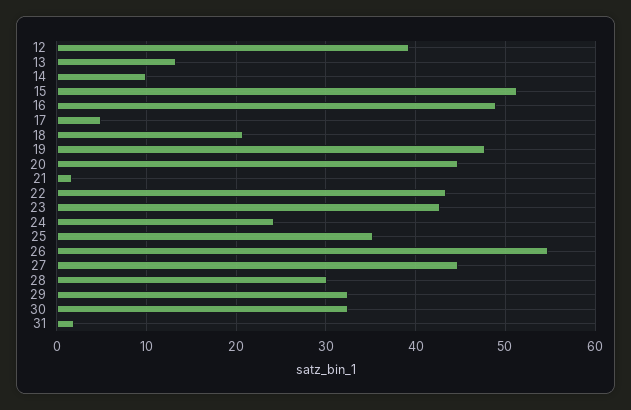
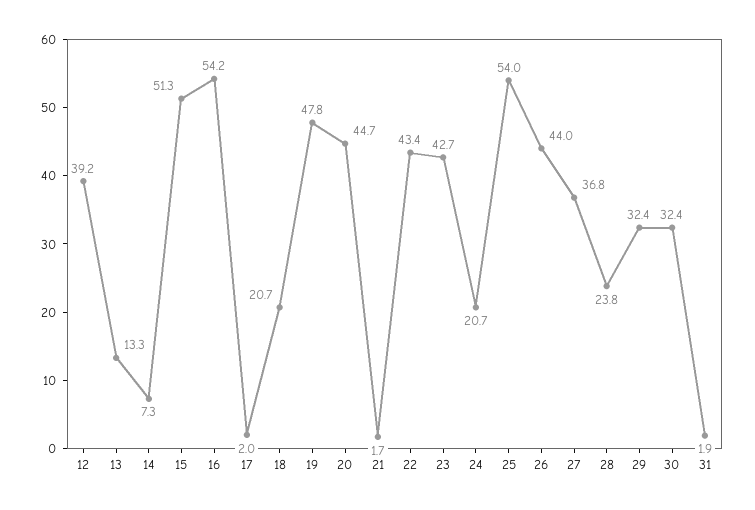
  {
    "12": 39.2,
    "13": 13.3,
-   "14": 10,
+   "14": 7.3,
    "15": 51.3,
-   "16": 49,
+   "16": 54.2,
-   "17": 5,
+   "17": 2,
    "18": 20.7,
    "19": 47.8,
    "20": 44.7,
    "21": 1.7,
    "22": 43.4,
    "23": 42.7,
-   "24": 24,
+   "24": 20.7,
-   "25": 35,
+   "25": 54,
-   "26": 55,
+   "26": 44,
-   "27": 45,
+   "27": 36.8,
-   "28": 30,
+   "28": 23.8,
    "29": 32.4,
    "30": 32.4,
    "31": 1.9
  }

